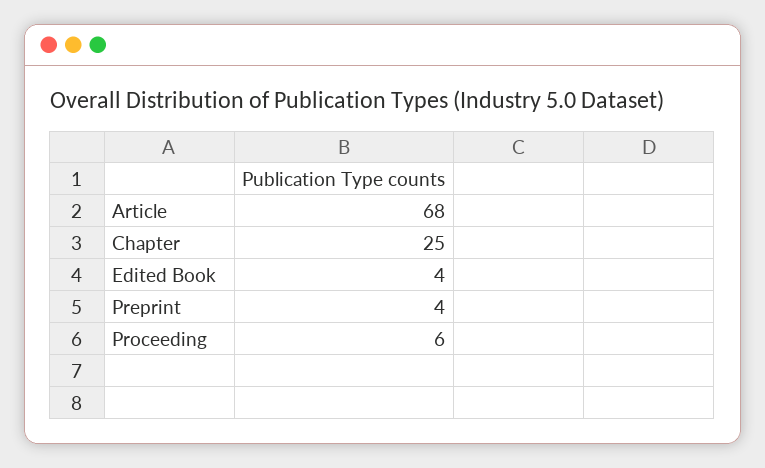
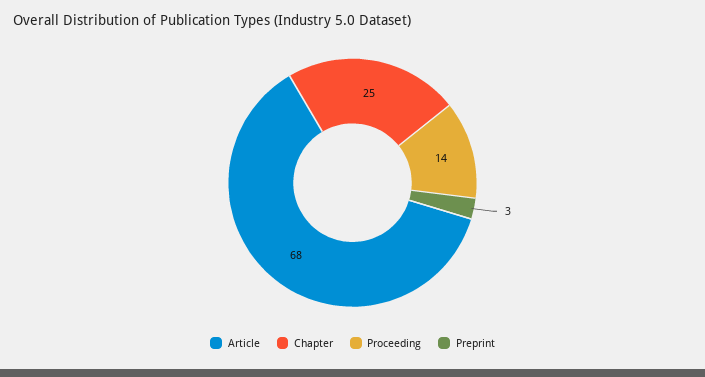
  {
    "Article": 68,
    "Chapter": 25,
-   "Edited Book": 4,
-   "Preprint": 4,
+   "Preprint": 3,
-   "Proceeding": 6
+   "Proceeding": 14
  }

